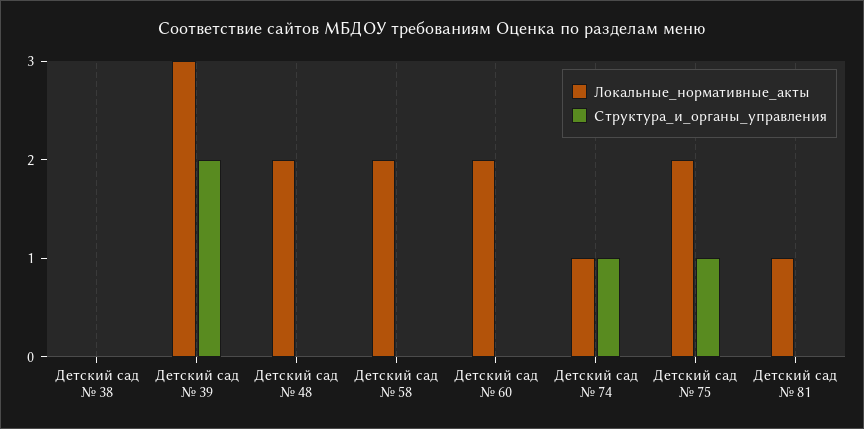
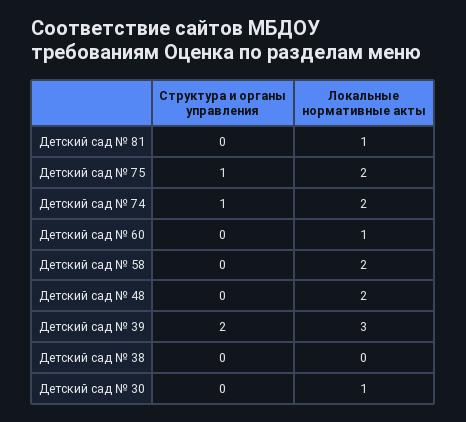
  {
    "Локальные_нормативные_акты": {
      "Детский сад № 38": 0,
      "Детский сад № 39": 3,
      "Детский сад № 48": 2,
      "Детский сад № 58": 2,
-     "Детский сад № 60": 2,
+     "Детский сад № 60": 1,
-     "Детский сад № 74": 1,
+     "Детский сад № 74": 2,
      "Детский сад № 75": 2,
-     "Детский сад № 81": 1
+     "Детский сад № 81": 1,
+     "Детский сад № 30": 1
    },
    "Структура_и_органы_управления": {
      "Детский сад № 38": 0,
      "Детский сад № 39": 2,
      "Детский сад № 48": 0,
      "Детский сад № 58": 0,
      "Детский сад № 60": 0,
      "Детский сад № 74": 1,
      "Детский сад № 75": 1,
-     "Детский сад № 81": 0
+     "Детский сад № 81": 0,
+     "Детский сад № 30": 0
    }
  }

